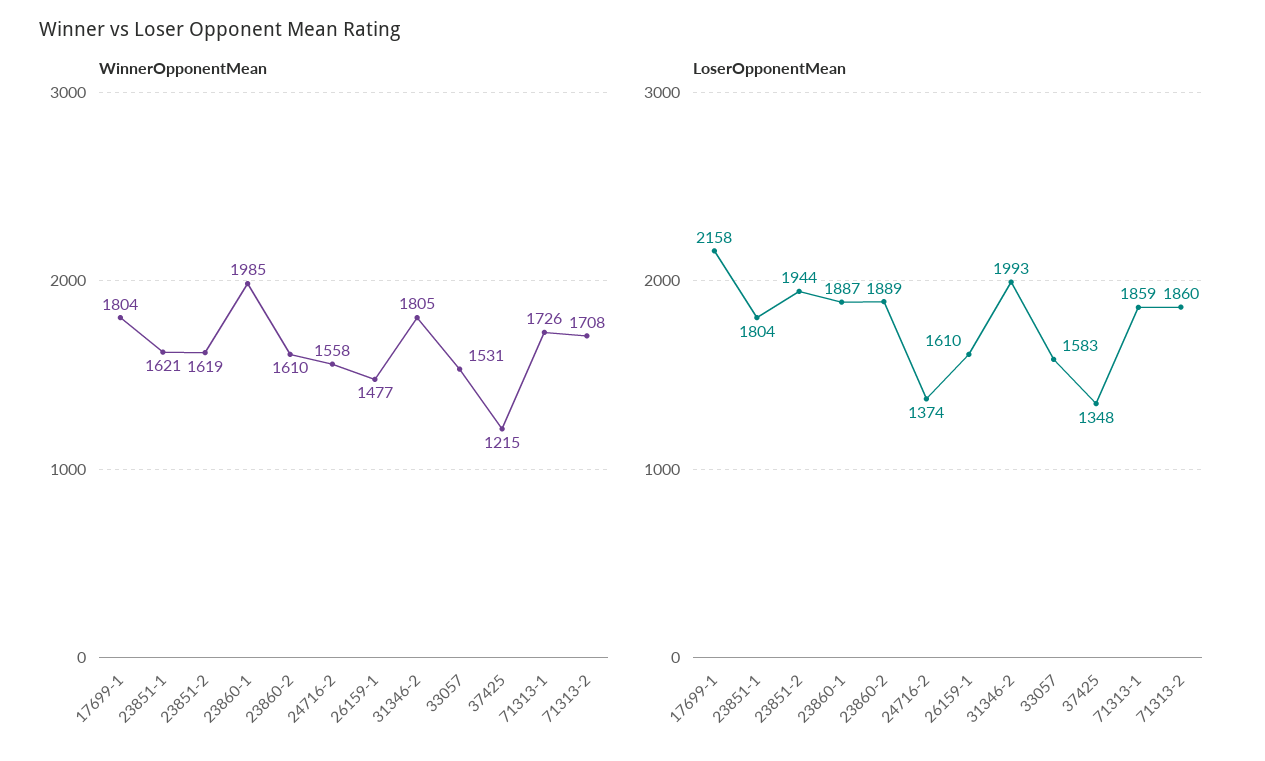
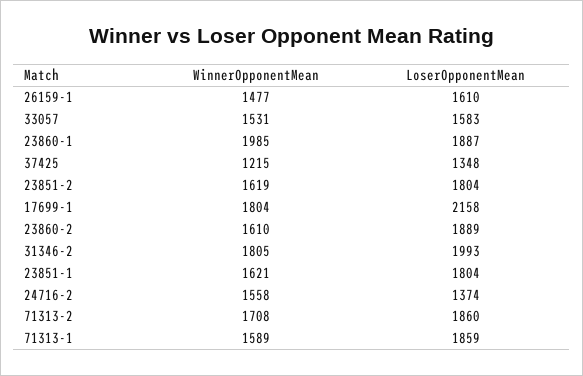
  {
    "WinnerOpponentMean": {
      "17699-1": 1804,
      "23851-1": 1621,
      "23851-2": 1619,
      "23860-1": 1985,
      "23860-2": 1610,
      "24716-2": 1558,
      "26159-1": 1477,
      "31346-2": 1805,
      "33057": 1531,
      "37425": 1215,
-     "71313-1": 1726,
+     "71313-1": 1589,
      "71313-2": 1708
    },
    "LoserOpponentMean": {
      "17699-1": 2158,
      "23851-1": 1804,
-     "23851-2": 1944,
+     "23851-2": 1804,
      "23860-1": 1887,
      "23860-2": 1889,
      "24716-2": 1374,
      "26159-1": 1610,
      "31346-2": 1993,
      "33057": 1583,
      "37425": 1348,
      "71313-1": 1859,
      "71313-2": 1860
    }
  }

